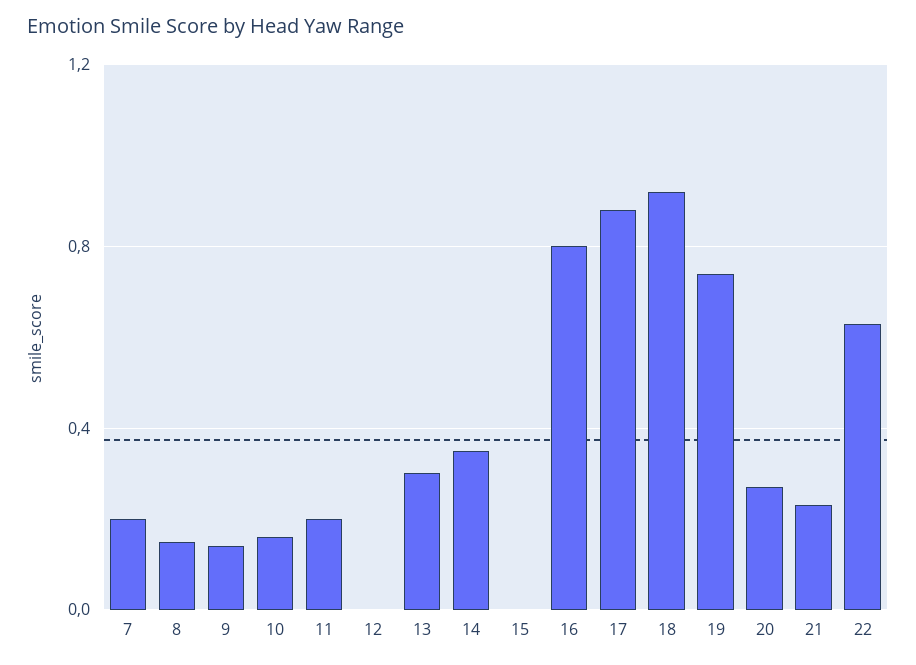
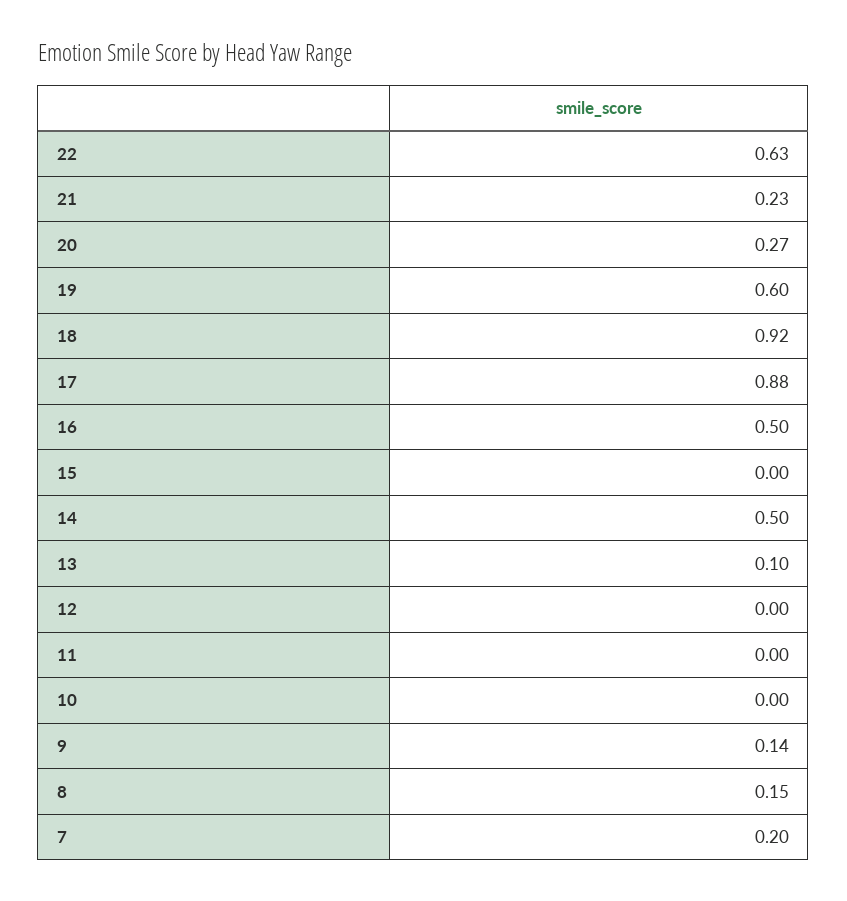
  {
    "7": 0.2,
    "8": 0.15,
    "9": 0.14,
-   "10": 0.15,
+   "10": 0,
-   "11": 0.2,
+   "11": 0,
    "12": 0,
-   "13": 0.3,
+   "13": 0.1,
-   "14": 0.35,
+   "14": 0.5,
    "15": 0,
-   "16": 0.8,
+   "16": 0.5,
    "17": 0.88,
    "18": 0.92,
-   "19": 0.75,
+   "19": 0.6,
    "20": 0.27,
    "21": 0.23,
    "22": 0.63
  }

